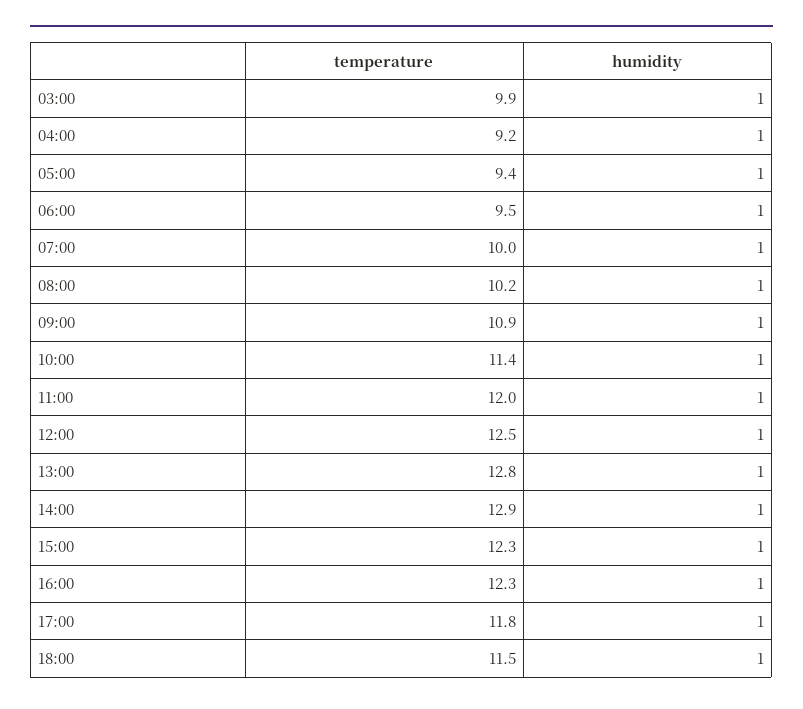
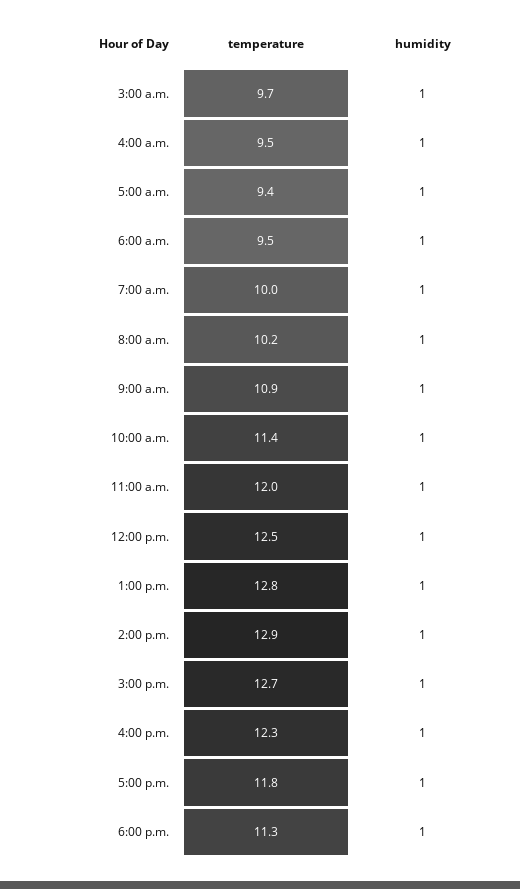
  {
    "temperature": {
-     "03:00": 9.9,
+     "03:00": 9.7,
-     "04:00": 9.2,
+     "04:00": 9.5,
      "05:00": 9.4,
      "06:00": 9.5,
      "07:00": 10,
      "08:00": 10.2,
      "09:00": 10.9,
      "10:00": 11.4,
      "11:00": 12,
      "12:00": 12.5,
      "13:00": 12.8,
      "14:00": 12.9,
-     "15:00": 12.3,
+     "15:00": 12.7,
      "16:00": 12.3,
      "17:00": 11.8,
-     "18:00": 11.5
+     "18:00": 11.3
    },
    "humidity": {
      "03:00": 1,
      "04:00": 1,
      "05:00": 1,
      "06:00": 1,
      "07:00": 1,
      "08:00": 1,
      "09:00": 1,
      "10:00": 1,
      "11:00": 1,
      "12:00": 1,
      "13:00": 1,
      "14:00": 1,
      "15:00": 1,
      "16:00": 1,
      "17:00": 1,
      "18:00": 1
    }
  }

